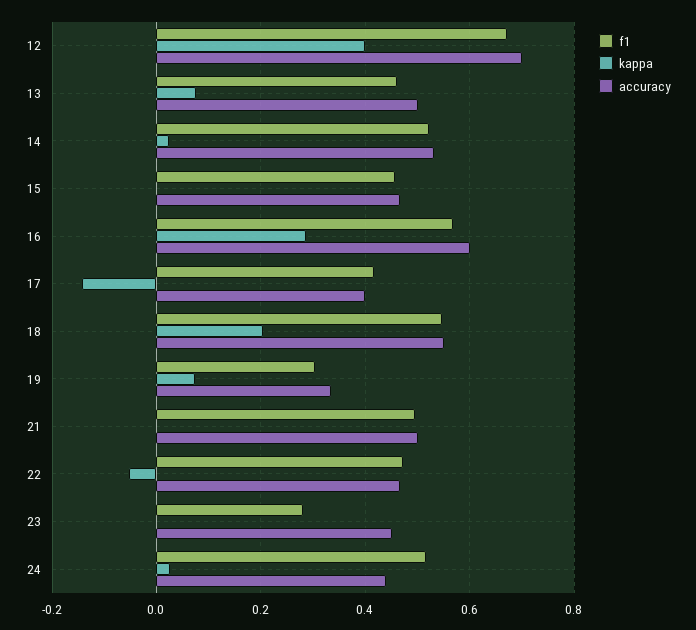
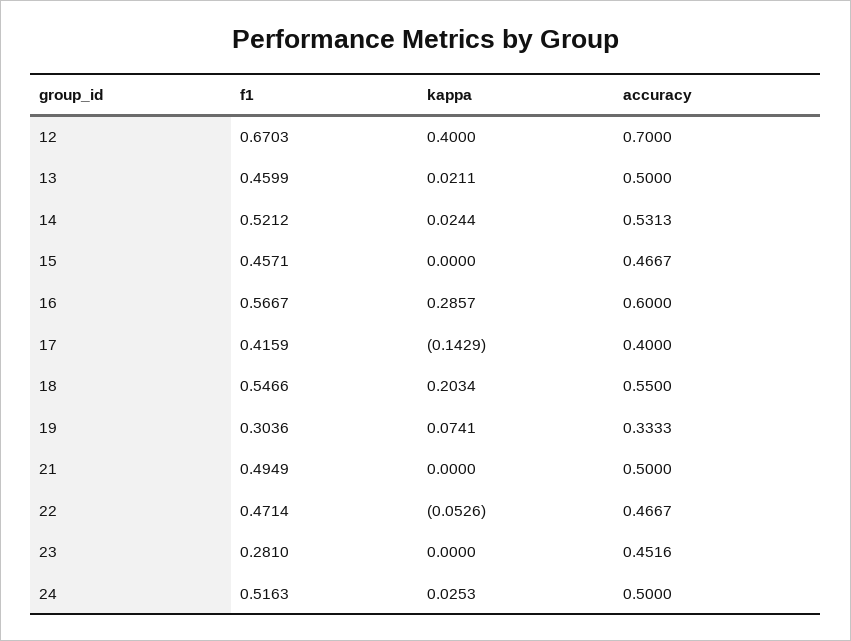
  {
    "f1": {
      "12": 0.6703,
      "13": 0.4599,
      "14": 0.5212,
      "15": 0.4571,
      "16": 0.5667,
      "17": 0.4159,
      "18": 0.5466,
      "19": 0.3036,
      "21": 0.4949,
      "22": 0.4714,
      "23": 0.281,
      "24": 0.5163
    },
    "kappa": {
      "12": 0.4,
-     "13": 0.08,
+     "13": 0.0211,
      "14": 0.0244,
      "15": 0,
      "16": 0.2857,
      "17": -0.1429,
      "18": 0.2034,
      "19": 0.0741,
      "21": 0,
      "22": -0.0526,
      "23": 0,
      "24": 0.0253
    },
    "accuracy": {
      "12": 0.7,
      "13": 0.5,
      "14": 0.5313,
      "15": 0.4667,
      "16": 0.6,
      "17": 0.4,
      "18": 0.55,
      "19": 0.3333,
      "21": 0.5,
      "22": 0.4667,
      "23": 0.4516,
-     "24": 0.44
+     "24": 0.5
    }
  }

